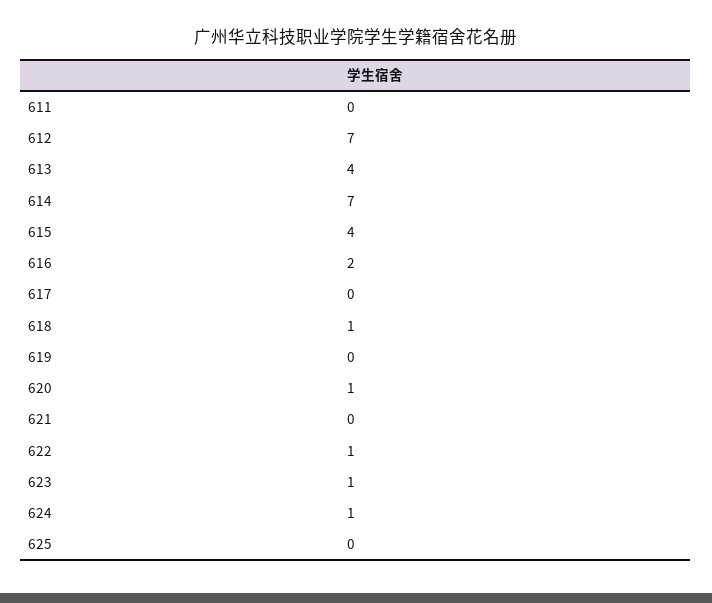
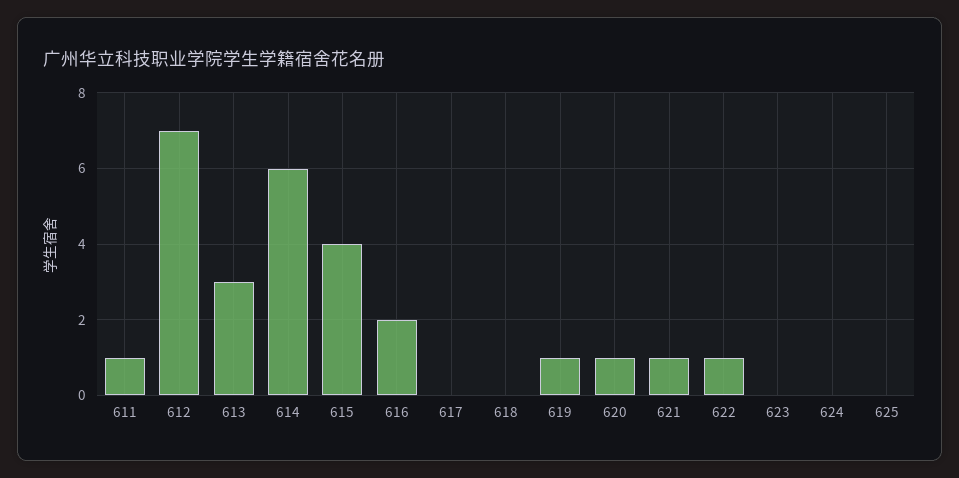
  {
-   "611": 0,
+   "611": 1,
    "612": 7,
-   "613": 4,
+   "613": 3,
-   "614": 7,
+   "614": 6,
    "615": 4,
    "616": 2,
    "617": 0,
-   "618": 1,
+   "618": 0,
-   "619": 0,
+   "619": 1,
    "620": 1,
-   "621": 0,
+   "621": 1,
    "622": 1,
-   "623": 1,
+   "623": 0,
-   "624": 1,
+   "624": 0,
    "625": 0
  }

